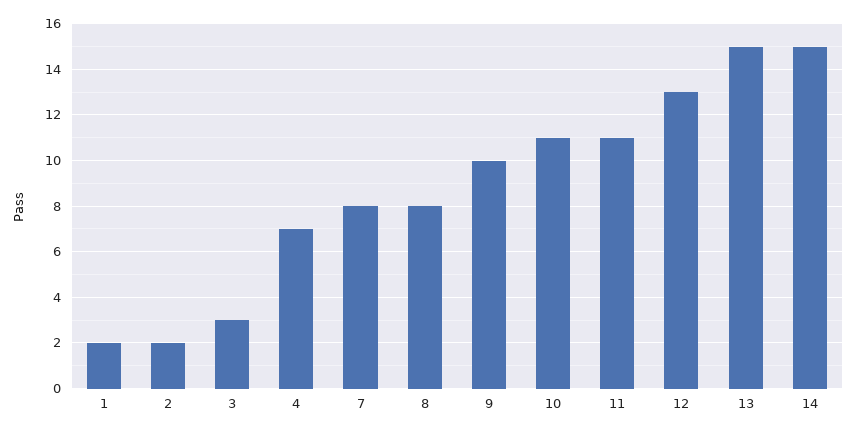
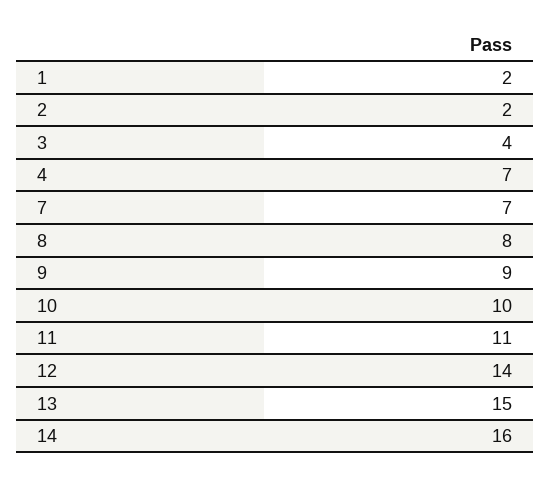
  {
    "1": 2,
    "2": 2,
-   "3": 3,
+   "3": 4,
    "4": 7,
-   "7": 8,
+   "7": 7,
    "8": 8,
-   "9": 10,
+   "9": 9,
-   "10": 11,
+   "10": 10,
    "11": 11,
-   "12": 13,
+   "12": 14,
    "13": 15,
-   "14": 15
+   "14": 16
  }

